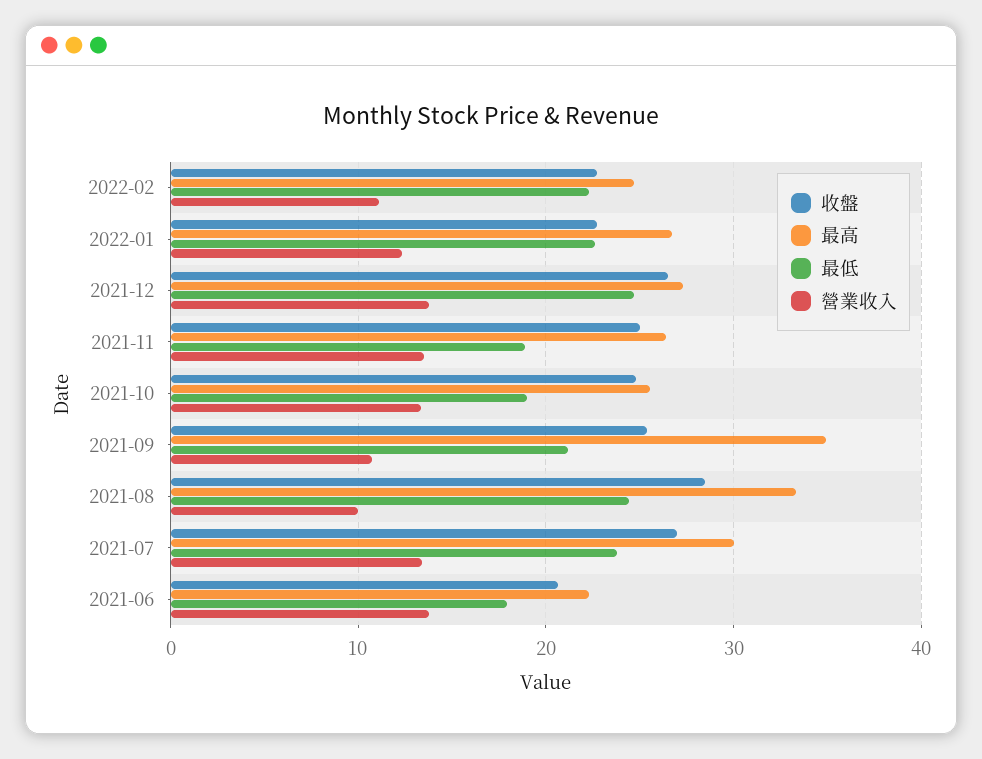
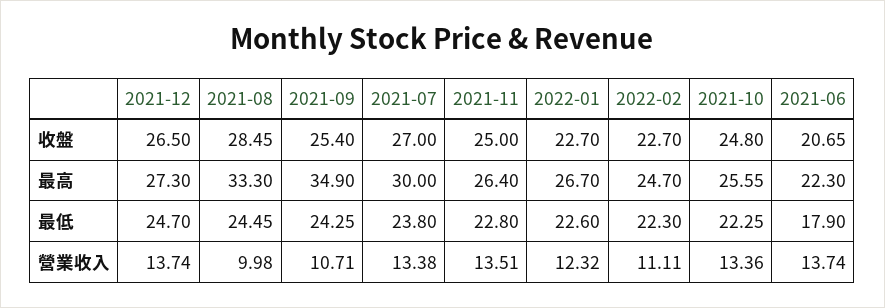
  {
    "收盤": {
      "2022-02": 22.7,
      "2022-01": 22.7,
      "2021-12": 26.5,
      "2021-11": 25,
      "2021-10": 24.8,
      "2021-09": 25.4,
      "2021-08": 28.45,
      "2021-07": 27,
      "2021-06": 20.65
    },
    "最高": {
      "2022-02": 24.7,
      "2022-01": 26.7,
      "2021-12": 27.3,
      "2021-11": 26.4,
      "2021-10": 25.55,
      "2021-09": 34.9,
      "2021-08": 33.3,
      "2021-07": 30,
      "2021-06": 22.3
    },
    "最低": {
      "2022-02": 22.3,
      "2022-01": 22.6,
      "2021-12": 24.7,
-     "2021-11": 19,
+     "2021-11": 22.8,
-     "2021-10": 19,
+     "2021-10": 22.25,
-     "2021-09": 21,
+     "2021-09": 24.25,
      "2021-08": 24.45,
      "2021-07": 23.8,
      "2021-06": 17.9
    },
    "營業收入": {
      "2022-02": 11.11,
      "2022-01": 12.32,
      "2021-12": 13.74,
      "2021-11": 13.51,
      "2021-10": 13.36,
      "2021-09": 10.71,
      "2021-08": 9.98,
      "2021-07": 13.38,
      "2021-06": 13.74
    }
  }

